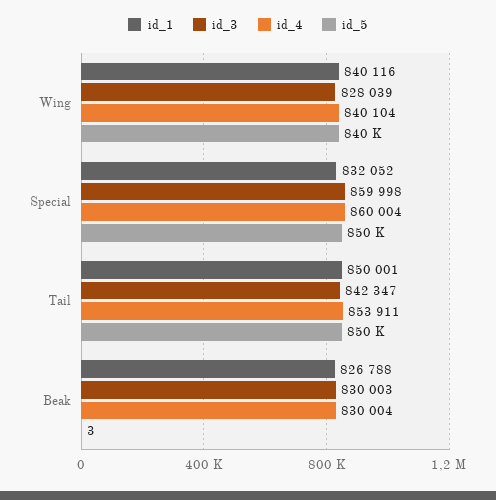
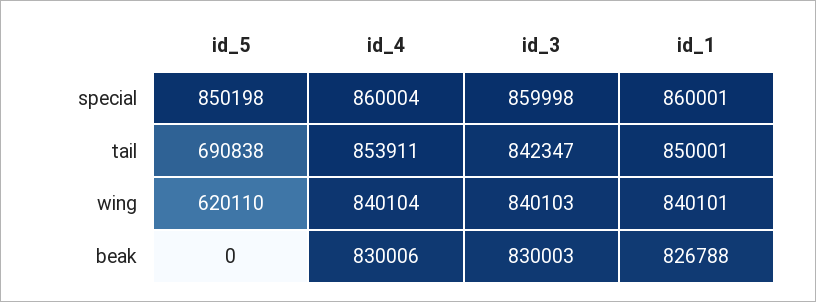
  {
    "id_1": {
-     "Wing": 840116,
+     "Wing": 840101,
-     "Special": 832052,
+     "Special": 860001,
      "Tail": 850001,
      "Beak": 826788
    },
    "id_3": {
-     "Wing": 828039,
+     "Wing": 840103,
      "Special": 859998,
      "Tail": 842347,
      "Beak": 830003
    },
    "id_4": {
      "Wing": 840104,
      "Special": 860004,
      "Tail": 853911,
-     "Beak": 830004
+     "Beak": 830006
    },
    "id_5": {
-     "Wing": 840000,
+     "Wing": 620110,
      "Special": 850198,
-     "Tail": 850000,
+     "Tail": 690838,
-     "Beak": 3
+     "Beak": 0
    }
  }

